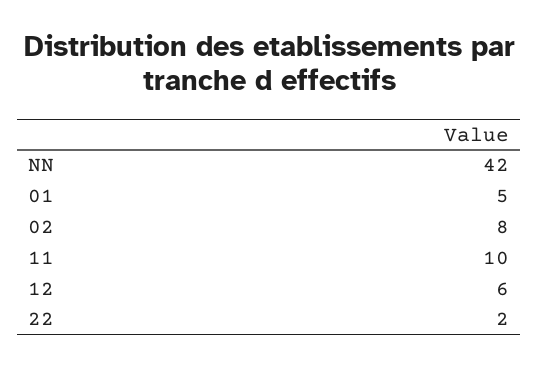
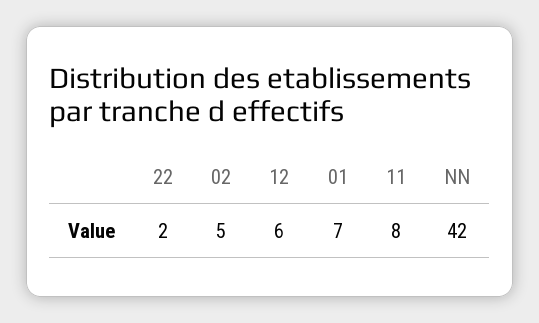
  {
    "NN": 42,
-   "01": 5,
+   "01": 7,
-   "02": 8,
+   "02": 5,
-   "11": 10,
+   "11": 8,
    "12": 6,
    "22": 2
  }

